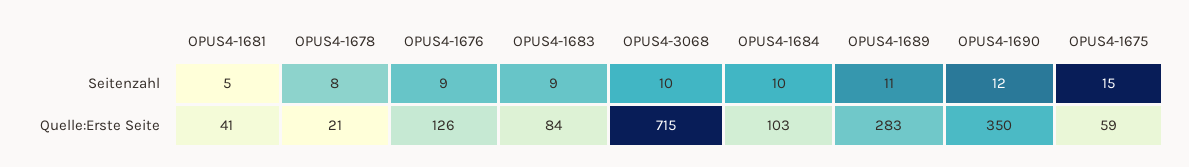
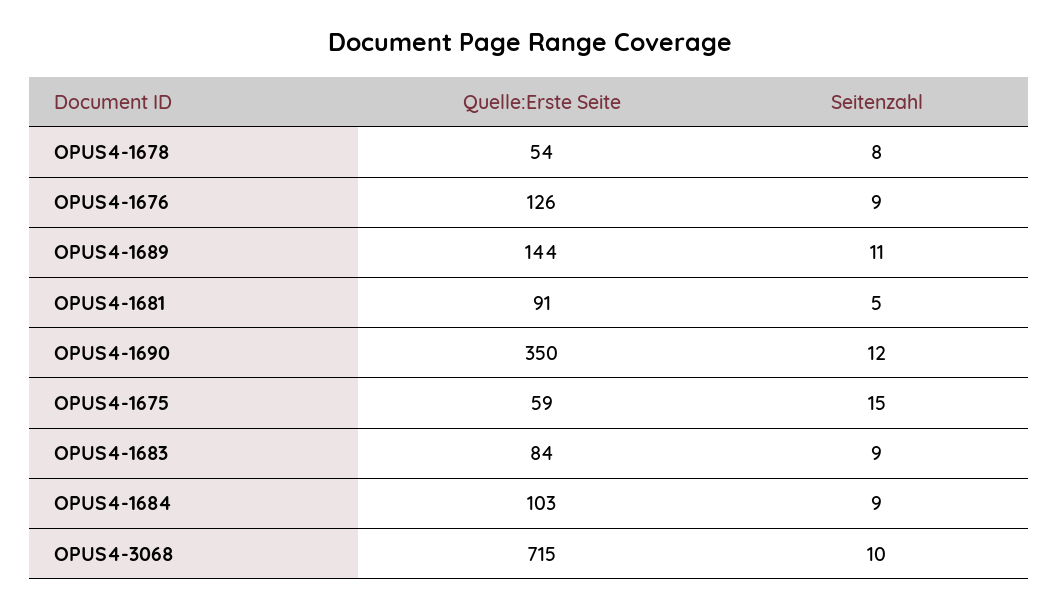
  {
    "OPUS4-1681": {
      "Seitenzahl": 5,
-     "Quelle:Erste Seite": 41
+     "Quelle:Erste Seite": 91
    },
    "OPUS4-1678": {
      "Seitenzahl": 8,
-     "Quelle:Erste Seite": 21
+     "Quelle:Erste Seite": 54
    },
    "OPUS4-1676": {
      "Seitenzahl": 9,
      "Quelle:Erste Seite": 126
    },
    "OPUS4-1683": {
      "Seitenzahl": 9,
      "Quelle:Erste Seite": 84
    },
    "OPUS4-3068": {
      "Seitenzahl": 10,
      "Quelle:Erste Seite": 715
    },
    "OPUS4-1684": {
-     "Seitenzahl": 10,
+     "Seitenzahl": 9,
      "Quelle:Erste Seite": 103
    },
    "OPUS4-1689": {
      "Seitenzahl": 11,
-     "Quelle:Erste Seite": 283
+     "Quelle:Erste Seite": 144
    },
    "OPUS4-1690": {
      "Seitenzahl": 12,
      "Quelle:Erste Seite": 350
    },
    "OPUS4-1675": {
      "Seitenzahl": 15,
      "Quelle:Erste Seite": 59
    }
  }

